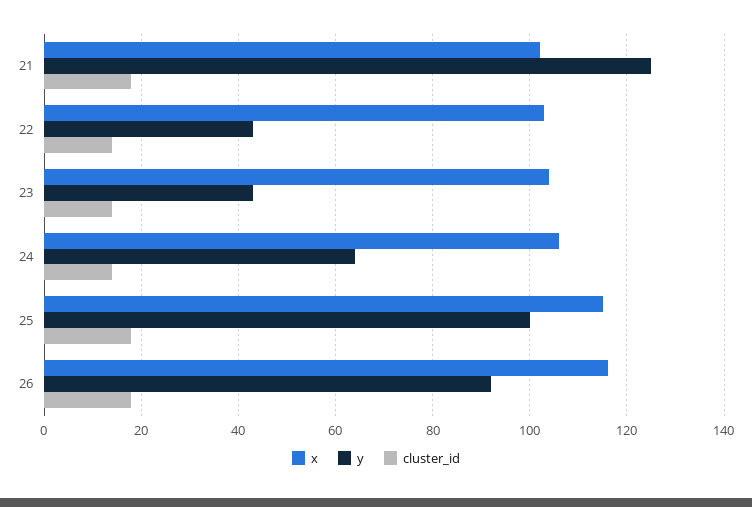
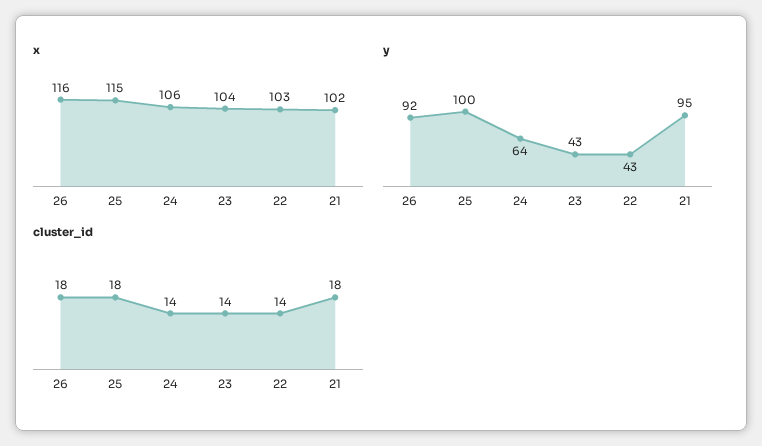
  {
    "x": {
      "21": 102,
      "22": 103,
      "23": 104,
      "24": 106,
      "25": 115,
      "26": 116
    },
    "y": {
-     "21": 125,
+     "21": 95,
      "22": 43,
      "23": 43,
      "24": 64,
      "25": 100,
      "26": 92
    },
    "cluster_id": {
      "21": 18,
      "22": 14,
      "23": 14,
      "24": 14,
      "25": 18,
      "26": 18
    }
  }

